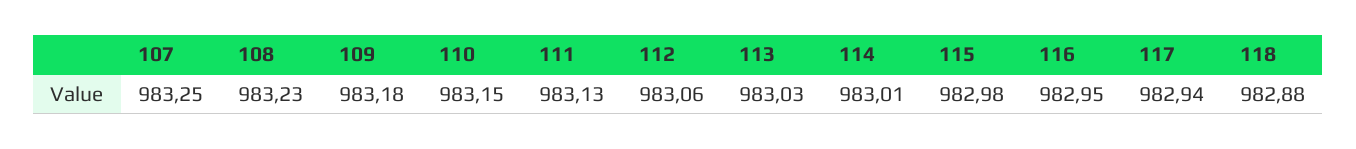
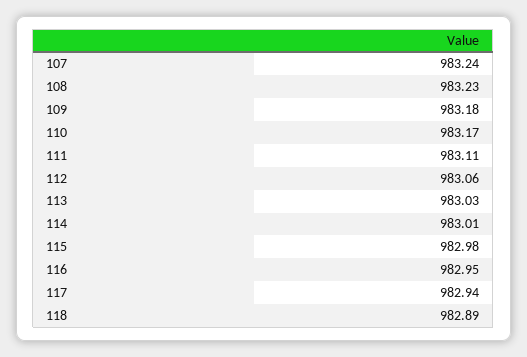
  {
-   "107": 983.25,
+   "107": 983.24,
    "108": 983.23,
    "109": 983.18,
-   "110": 983.15,
+   "110": 983.17,
-   "111": 983.13,
+   "111": 983.11,
    "112": 983.06,
    "113": 983.03,
    "114": 983.01,
    "115": 982.98,
    "116": 982.95,
    "117": 982.94,
-   "118": 982.88
+   "118": 982.89
  }

